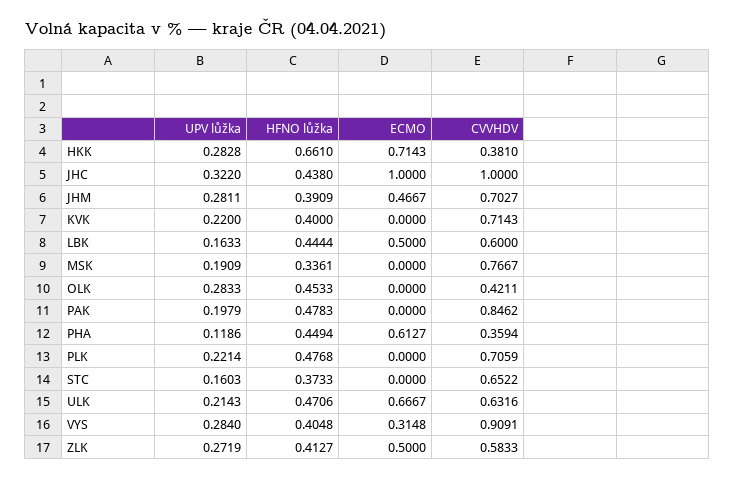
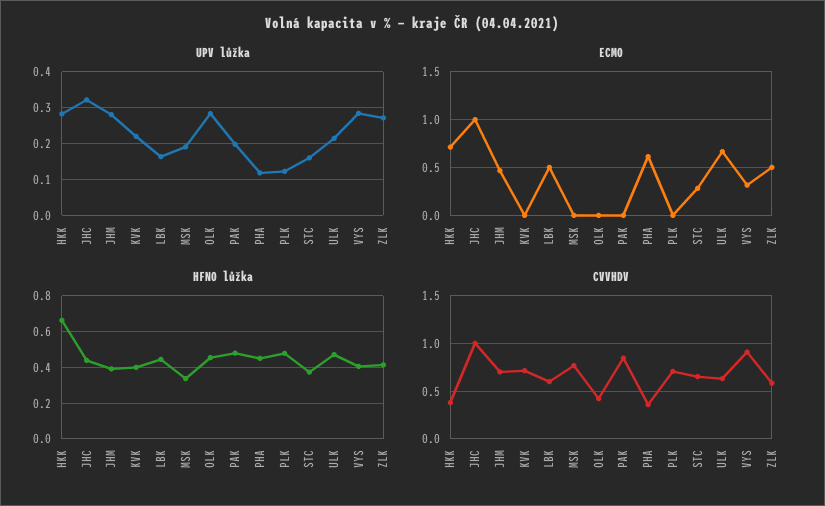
  {
    "UPV lůžka": {
      "HKK": 0.2828,
      "JHC": 0.322,
      "JHM": 0.2811,
      "KVK": 0.22,
      "LBK": 0.1633,
      "MSK": 0.1909,
      "OLK": 0.2833,
      "PAK": 0.1979,
      "PHA": 0.1186,
-     "PLK": 0.2214,
+     "PLK": 0.12,
      "STC": 0.1603,
      "ULK": 0.2143,
      "VYS": 0.284,
      "ZLK": 0.2719
    },
    "HFNO lůžka": {
      "HKK": 0.661,
      "JHC": 0.438,
      "JHM": 0.3909,
      "KVK": 0.4,
      "LBK": 0.4444,
      "MSK": 0.3361,
      "OLK": 0.4533,
      "PAK": 0.4783,
      "PHA": 0.4494,
      "PLK": 0.4768,
      "STC": 0.3733,
      "ULK": 0.4706,
      "VYS": 0.4048,
      "ZLK": 0.4127
    },
    "ECMO": {
      "HKK": 0.7143,
      "JHC": 1,
      "JHM": 0.4667,
      "KVK": 0,
      "LBK": 0.5,
      "MSK": 0,
      "OLK": 0,
      "PAK": 0,
      "PHA": 0.6127,
      "PLK": 0,
-     "STC": 0,
+     "STC": 0.3,
      "ULK": 0.6667,
      "VYS": 0.3148,
      "ZLK": 0.5
    },
    "CVVHDV": {
      "HKK": 0.381,
      "JHC": 1,
      "JHM": 0.7027,
      "KVK": 0.7143,
      "LBK": 0.6,
      "MSK": 0.7667,
      "OLK": 0.4211,
      "PAK": 0.8462,
      "PHA": 0.3594,
      "PLK": 0.7059,
      "STC": 0.6522,
      "ULK": 0.6316,
      "VYS": 0.9091,
      "ZLK": 0.5833
    }
  }

